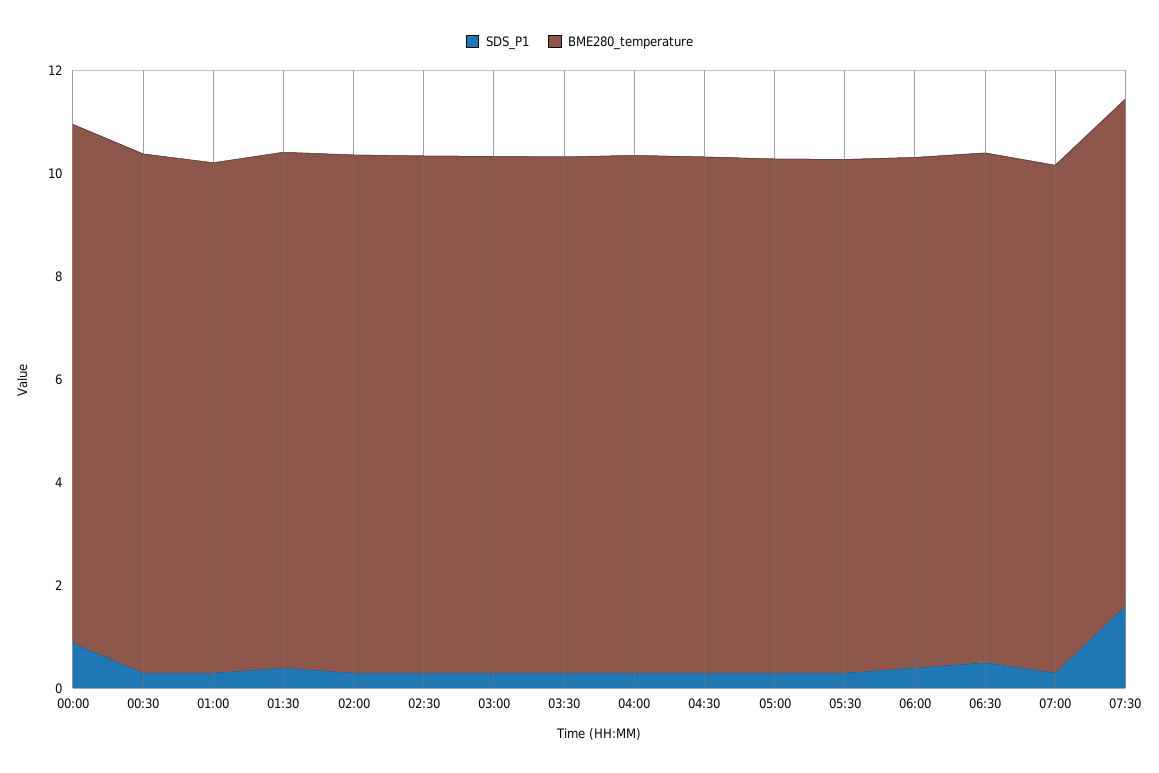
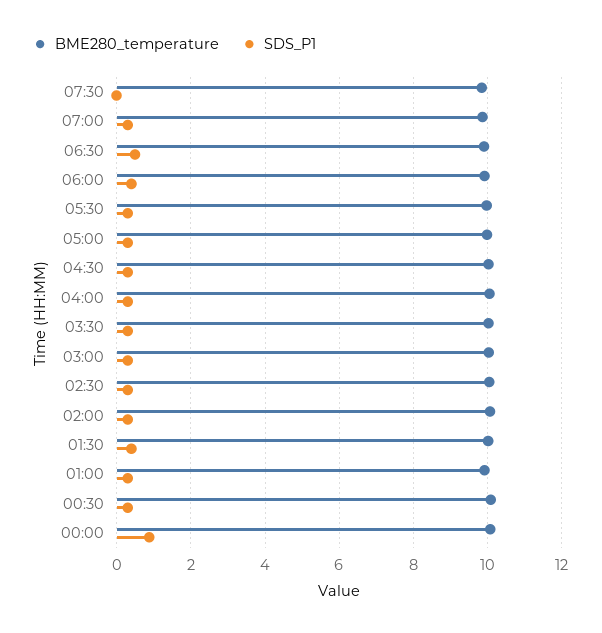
  {
    "SDS_P1": {
      "00:00": 0.8,
      "00:30": 0.4,
      "01:00": 0.4,
      "01:30": 0.4,
      "02:00": 0.4,
      "02:30": 0.4,
      "03:00": 0.4,
      "03:30": 0.4,
      "04:00": 0.4,
      "04:30": 0.4,
      "05:00": 0.4,
      "05:30": 0.4,
      "06:00": 0.4,
      "06:30": 0.6,
      "07:00": 0.4,
-     "07:30": 1.5
+     "07:30": 0
    },
    "BME280_temperature": {
      "00:00": 10,
      "00:30": 10,
      "01:00": 10,
      "01:30": 10,
      "02:00": 10,
      "02:30": 10,
      "03:00": 10,
      "03:30": 10,
      "04:00": 10,
      "04:30": 10,
      "05:00": 10,
      "05:30": 10,
      "06:00": 10,
      "06:30": 10,
      "07:00": 9.8,
      "07:30": 9.8
    }
  }

